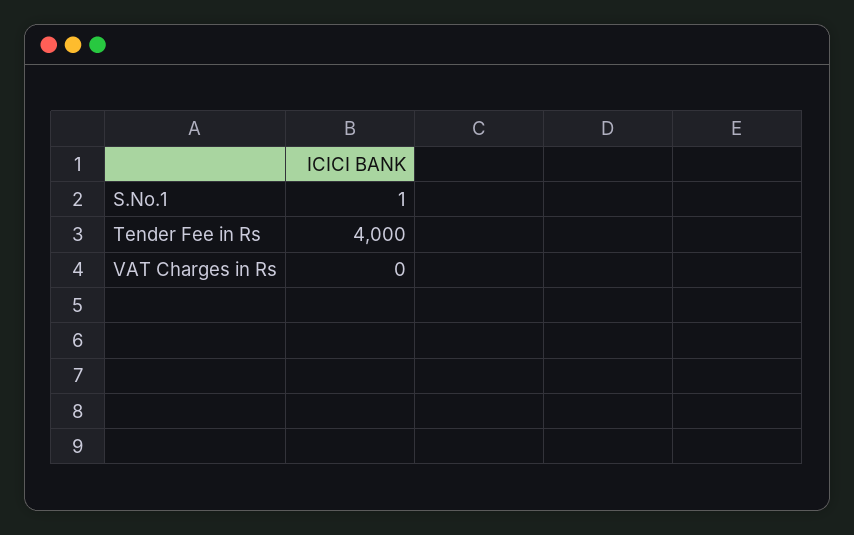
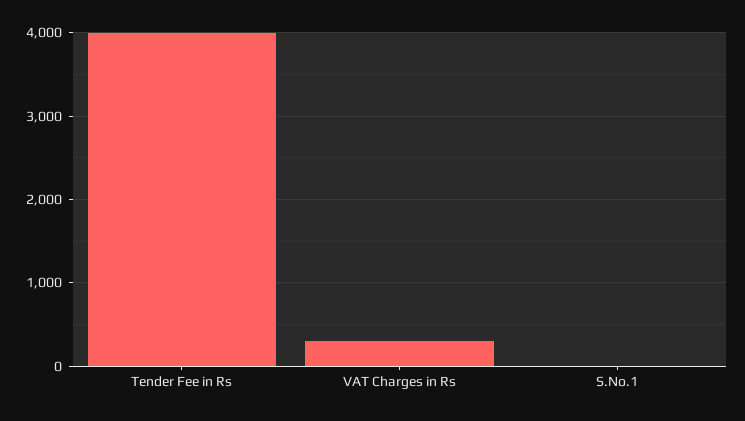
  {
    "S.No.1": 1,
    "Tender Fee in Rs": 4000,
-   "VAT Charges in Rs": 0
+   "VAT Charges in Rs": 300
  }

